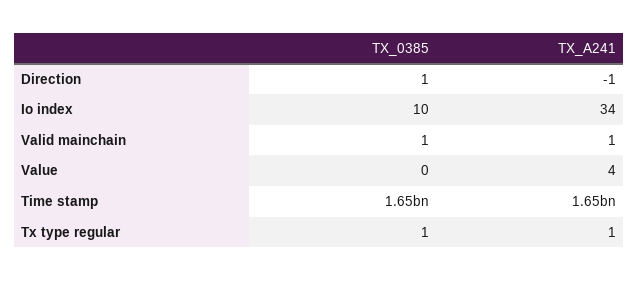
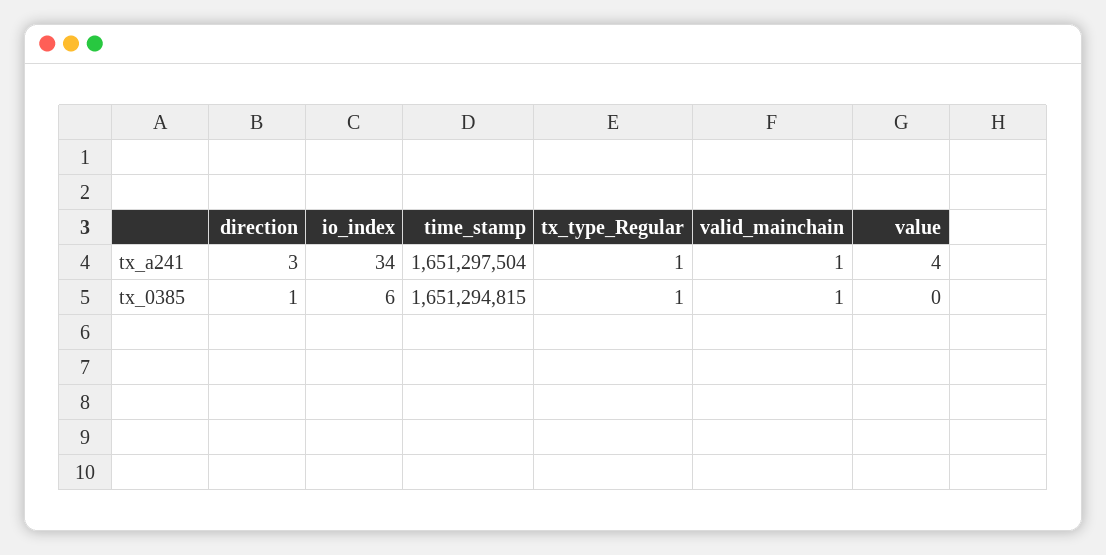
  {
    "TX_0385": {
      "Direction": 1,
-     "Io index": 10,
+     "Io index": 6,
      "Valid mainchain": 1,
      "Value": 0,
      "Time stamp": 1651294815,
      "Tx type regular": 1
    },
    "TX_A241": {
-     "Direction": -1,
+     "Direction": 3,
      "Io index": 34,
      "Valid mainchain": 1,
      "Value": 4,
      "Time stamp": 1651297504,
      "Tx type regular": 1
    }
  }

